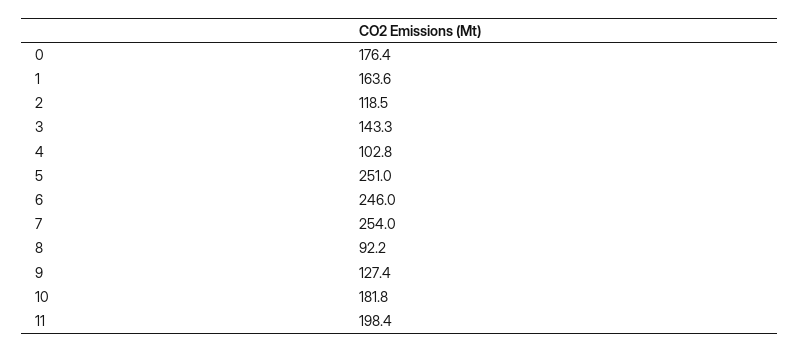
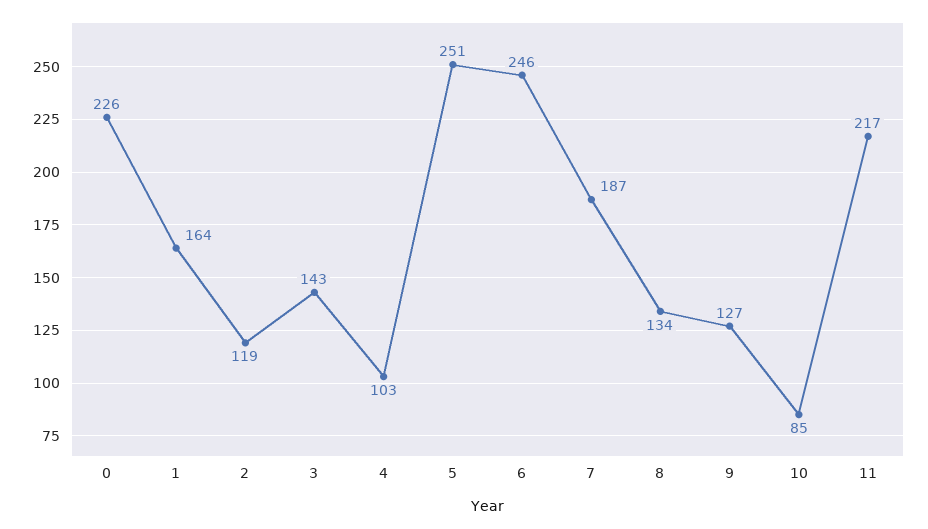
  {
-   "0": 176.4,
+   "0": 226,
    "1": 163.6,
    "2": 118.5,
    "3": 143.3,
    "4": 102.8,
    "5": 251,
    "6": 246,
-   "7": 254,
+   "7": 187,
-   "8": 92.2,
+   "8": 134,
    "9": 127.4,
-   "10": 181.8,
+   "10": 85,
-   "11": 198.4
+   "11": 217
  }

